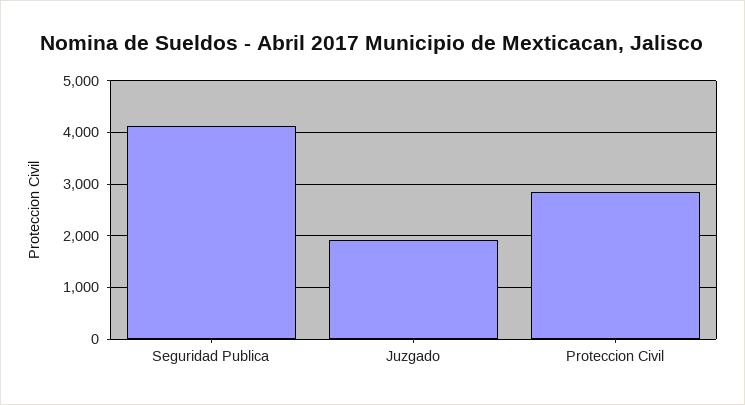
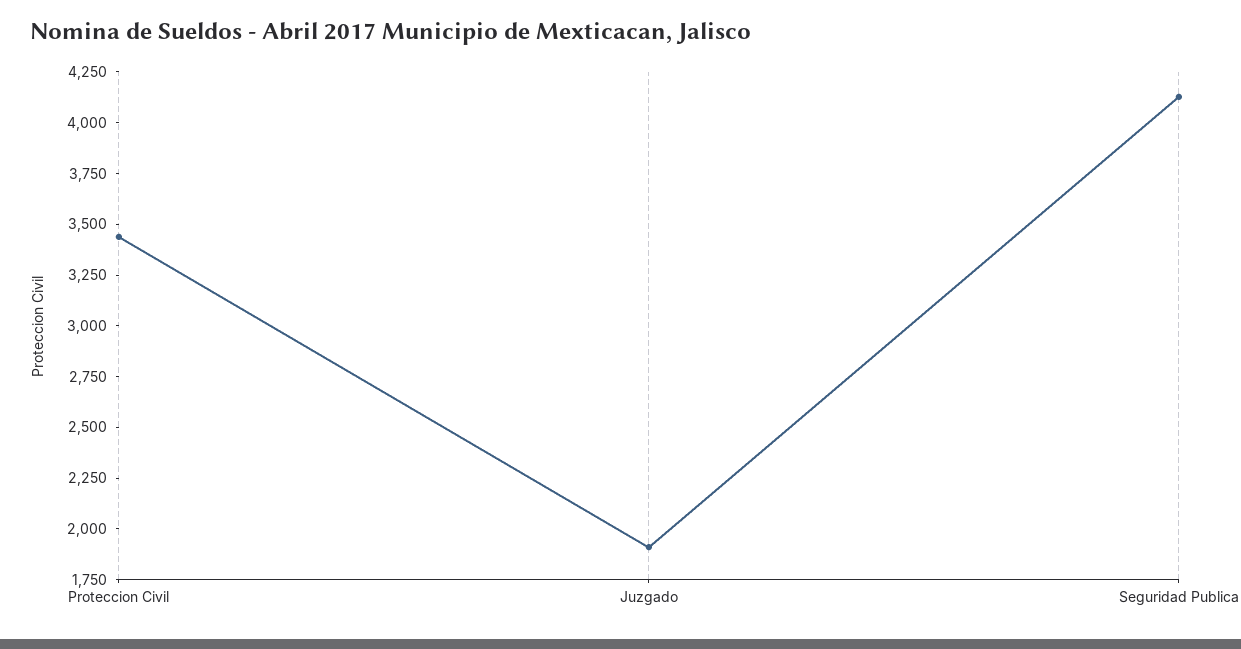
  {
    "Seguridad Publica": 4150,
    "Juzgado": 1900,
-   "Proteccion Civil": 2800
+   "Proteccion Civil": 3450
  }

